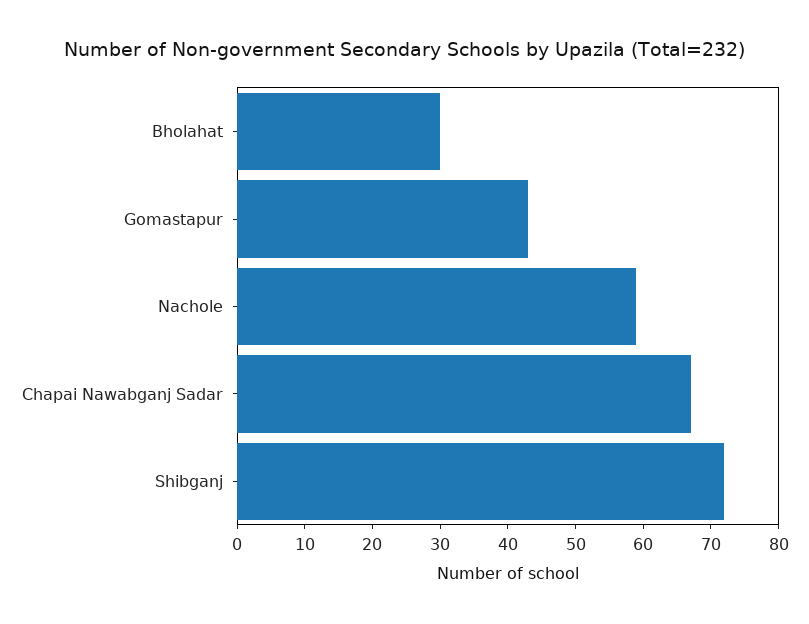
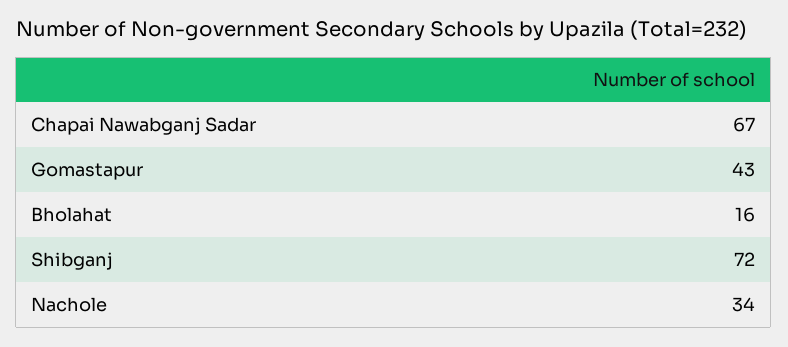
  {
-   "Bholahat": 30,
+   "Bholahat": 16,
    "Gomastapur": 43,
-   "Nachole": 60,
+   "Nachole": 34,
    "Chapai Nawabganj Sadar": 67,
    "Shibganj": 72
  }

